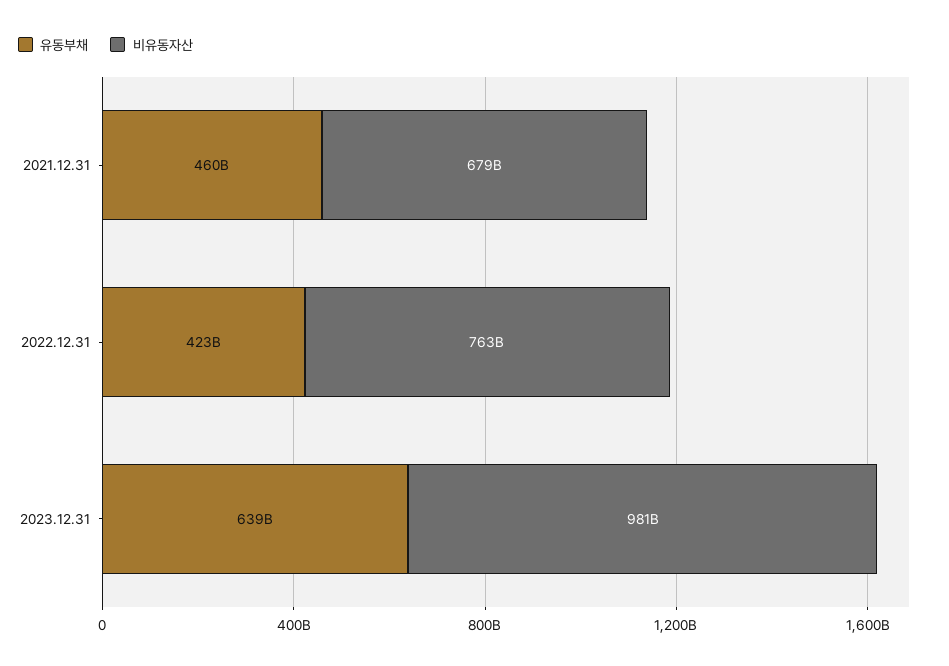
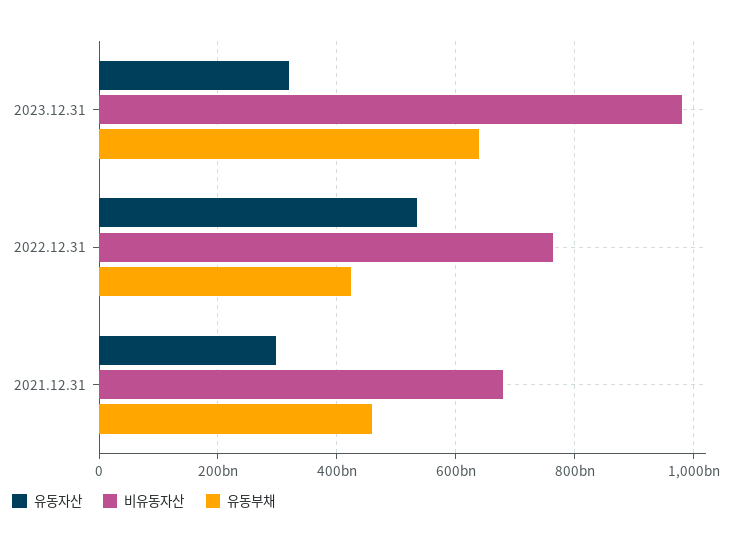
  {
    "유동부채": {
      "2021.12.31": 460000000000,
      "2022.12.31": 423000000000,
      "2023.12.31": 639000000000
    },
    "비유동자산": {
      "2021.12.31": 679000000000,
      "2022.12.31": 763000000000,
      "2023.12.31": 981000000000
-   }
+   },
+   "유동자산": {
+     "2023.12.31": 320000000000,
+     "2022.12.31": 540000000000,
+     "2021.12.31": 300000000000
+   }
  }

